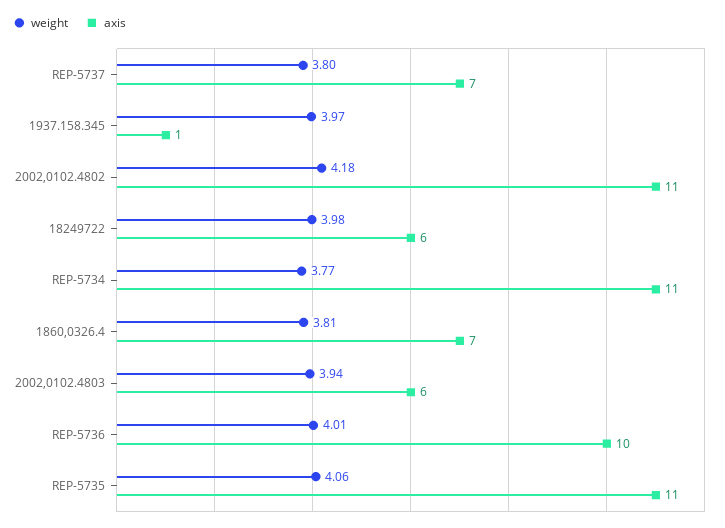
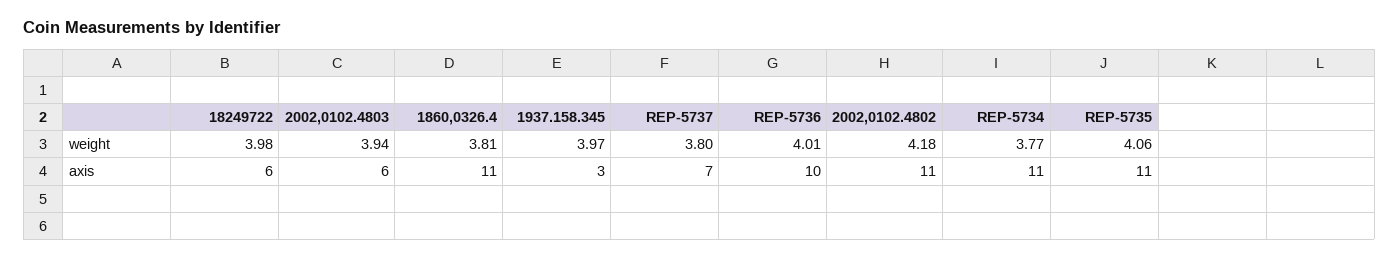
  {
    "weight": {
      "REP-5737": 3.8,
      "1937.158.345": 3.97,
      "2002,0102.4802": 4.18,
      "18249722": 3.98,
      "REP-5734": 3.77,
      "1860,0326.4": 3.81,
      "2002,0102.4803": 3.94,
      "REP-5736": 4.01,
      "REP-5735": 4.06
    },
    "axis": {
      "REP-5737": 7,
-     "1937.158.345": 1,
+     "1937.158.345": 3,
      "2002,0102.4802": 11,
      "18249722": 6,
      "REP-5734": 11,
-     "1860,0326.4": 7,
+     "1860,0326.4": 11,
      "2002,0102.4803": 6,
      "REP-5736": 10,
      "REP-5735": 11
    }
  }

